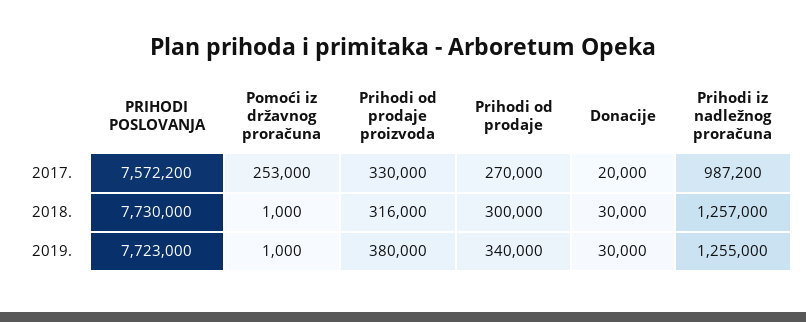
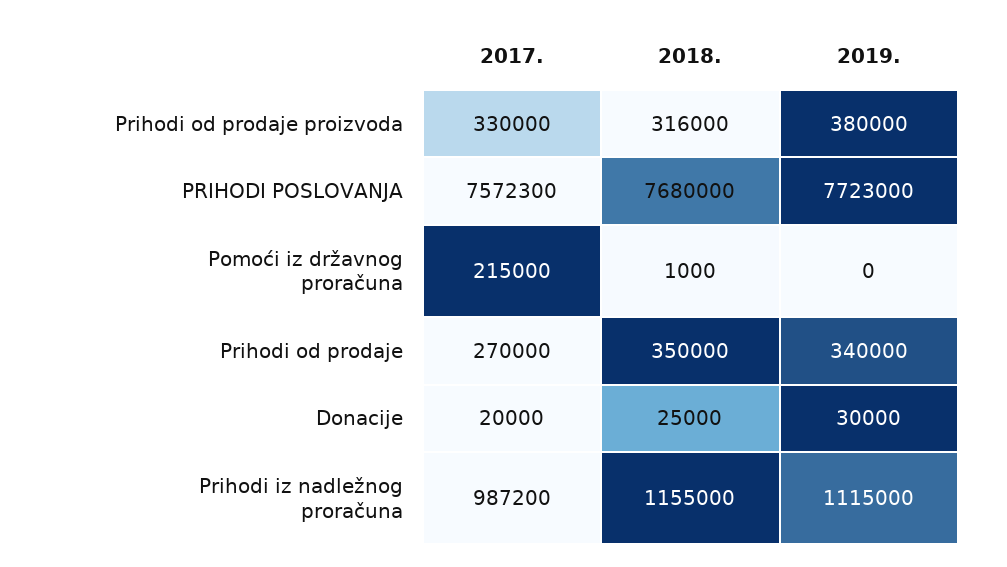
  {
    "PRIHODI POSLOVANJA": {
-     "2017.": 7572200,
+     "2017.": 7572300,
-     "2018.": 7730000,
+     "2018.": 7680000,
      "2019.": 7723000
    },
    "Pomoći iz državnog proračuna": {
-     "2017.": 253000,
+     "2017.": 215000,
      "2018.": 1000,
-     "2019.": 1000
+     "2019.": 0
    },
    "Prihodi od prodaje proizvoda": {
      "2017.": 330000,
      "2018.": 316000,
      "2019.": 380000
    },
    "Prihodi od prodaje": {
      "2017.": 270000,
-     "2018.": 300000,
+     "2018.": 350000,
      "2019.": 340000
    },
    "Donacije": {
      "2017.": 20000,
-     "2018.": 30000,
+     "2018.": 25000,
      "2019.": 30000
    },
    "Prihodi iz nadležnog proračuna": {
      "2017.": 987200,
-     "2018.": 1257000,
+     "2018.": 1155000,
-     "2019.": 1255000
+     "2019.": 1115000
    }
  }

